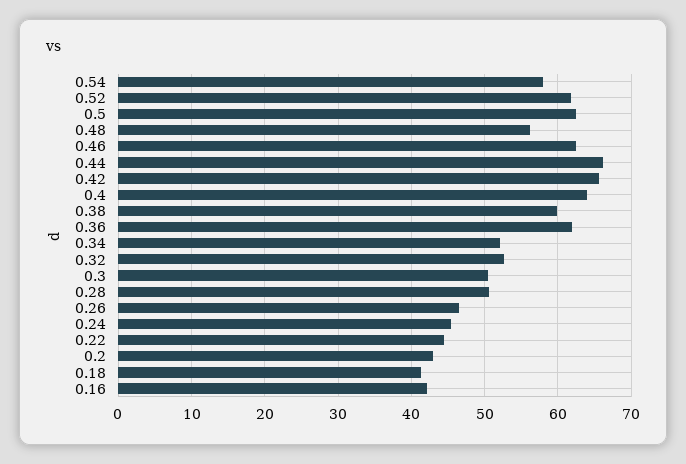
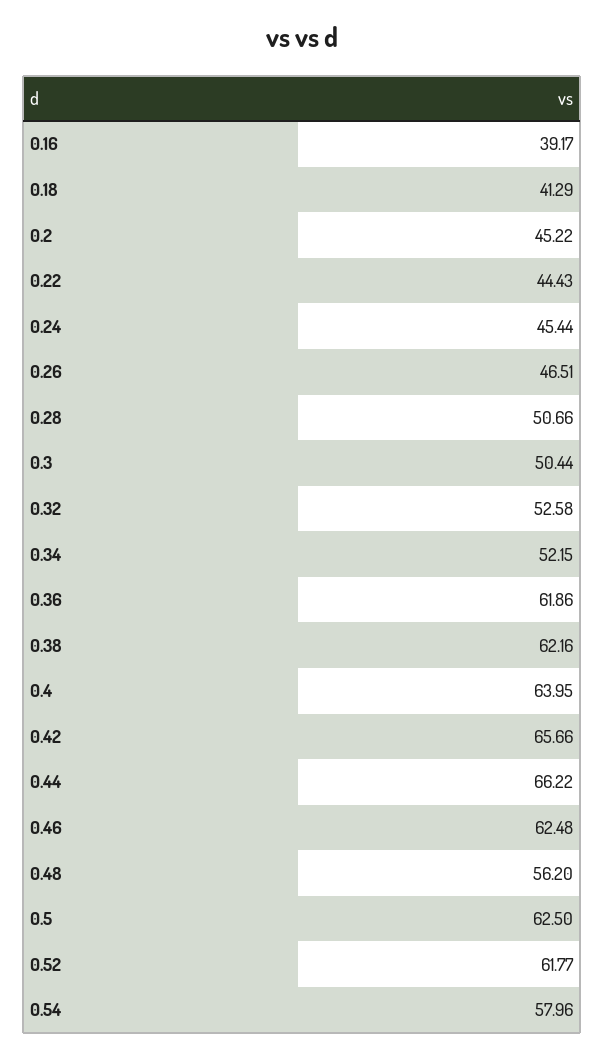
  {
    "0.54": 57.96,
    "0.52": 61.77,
    "0.5": 62.5,
    "0.48": 56.2,
    "0.46": 62.48,
    "0.44": 66.22,
    "0.42": 65.66,
    "0.4": 63.95,
-   "0.38": 60,
+   "0.38": 62.16,
    "0.36": 61.86,
    "0.34": 52.15,
    "0.32": 52.58,
    "0.3": 50.44,
    "0.28": 50.66,
    "0.26": 46.51,
    "0.24": 45.44,
    "0.22": 44.43,
-   "0.2": 43,
+   "0.2": 45.22,
    "0.18": 41.29,
-   "0.16": 42
+   "0.16": 39.17
  }

